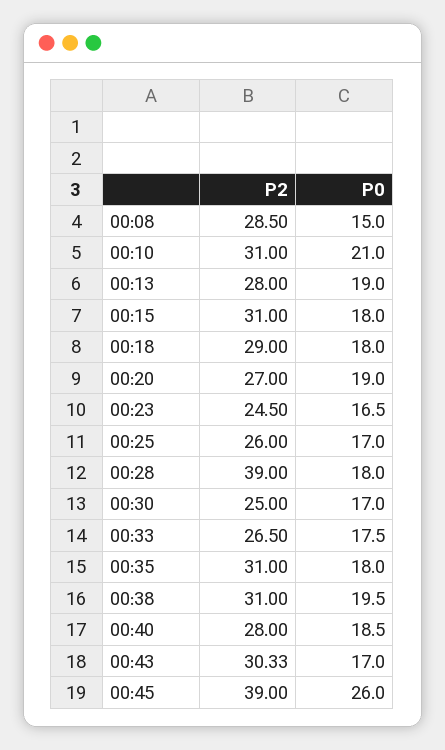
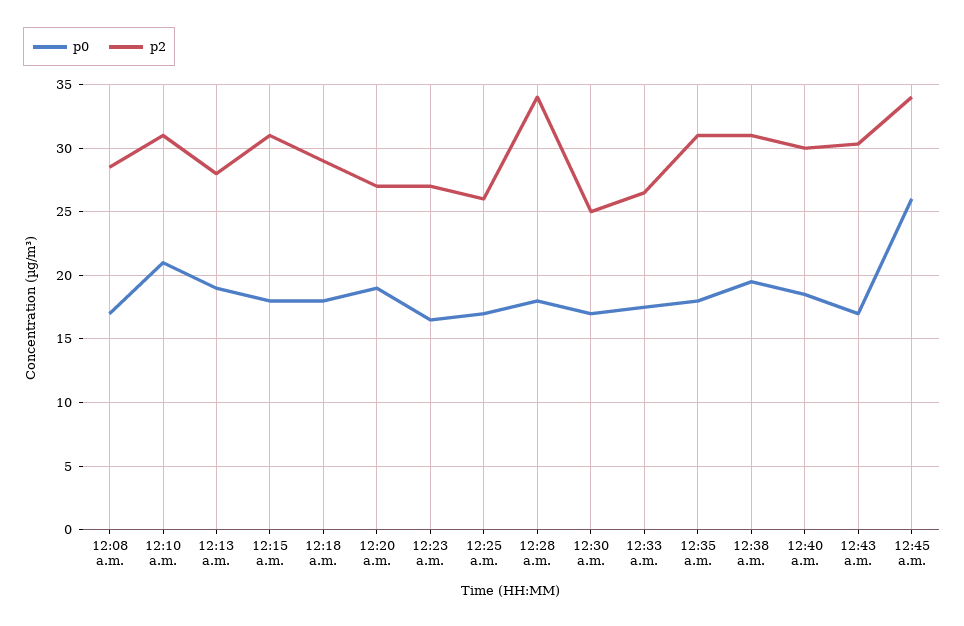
  {
    "P2": {
      "00:08": 28.5,
      "00:10": 31,
      "00:13": 28,
      "00:15": 31,
      "00:18": 29,
      "00:20": 27,
-     "00:23": 24.5,
+     "00:23": 27,
      "00:25": 26,
-     "00:28": 39,
+     "00:28": 34,
      "00:30": 25,
      "00:33": 26.5,
      "00:35": 31,
      "00:38": 31,
-     "00:40": 28,
+     "00:40": 30,
      "00:43": 30.33,
-     "00:45": 39
+     "00:45": 34
    },
    "P0": {
-     "00:08": 15,
+     "00:08": 17,
      "00:10": 21,
      "00:13": 19,
      "00:15": 18,
      "00:18": 18,
      "00:20": 19,
      "00:23": 16.5,
      "00:25": 17,
      "00:28": 18,
      "00:30": 17,
      "00:33": 17.5,
      "00:35": 18,
      "00:38": 19.5,
      "00:40": 18.5,
      "00:43": 17,
      "00:45": 26
    }
  }

